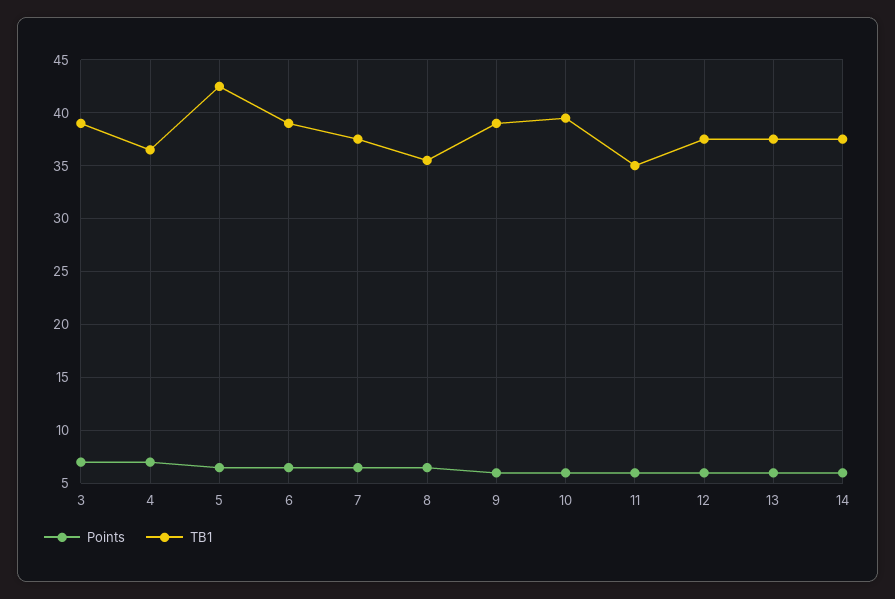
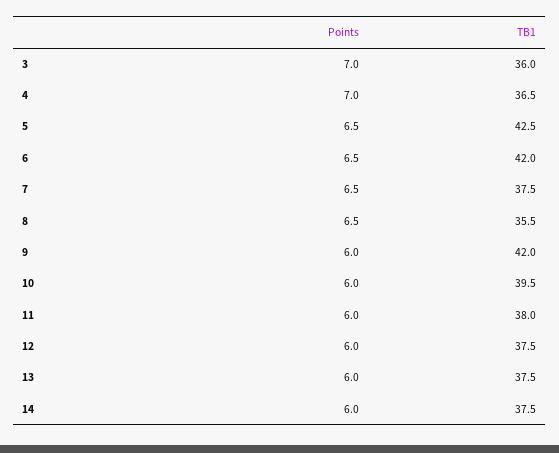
  {
    "Points": {
      "3": 7,
      "4": 7,
      "5": 6.5,
      "6": 6.5,
      "7": 6.5,
      "8": 6.5,
      "9": 6,
      "10": 6,
      "11": 6,
      "12": 6,
      "13": 6,
      "14": 6
    },
    "TB1": {
-     "3": 39,
+     "3": 36,
      "4": 36.5,
      "5": 42.5,
-     "6": 39,
+     "6": 42,
      "7": 37.5,
      "8": 35.5,
-     "9": 39,
+     "9": 42,
      "10": 39.5,
-     "11": 35,
+     "11": 38,
      "12": 37.5,
      "13": 37.5,
      "14": 37.5
    }
  }

